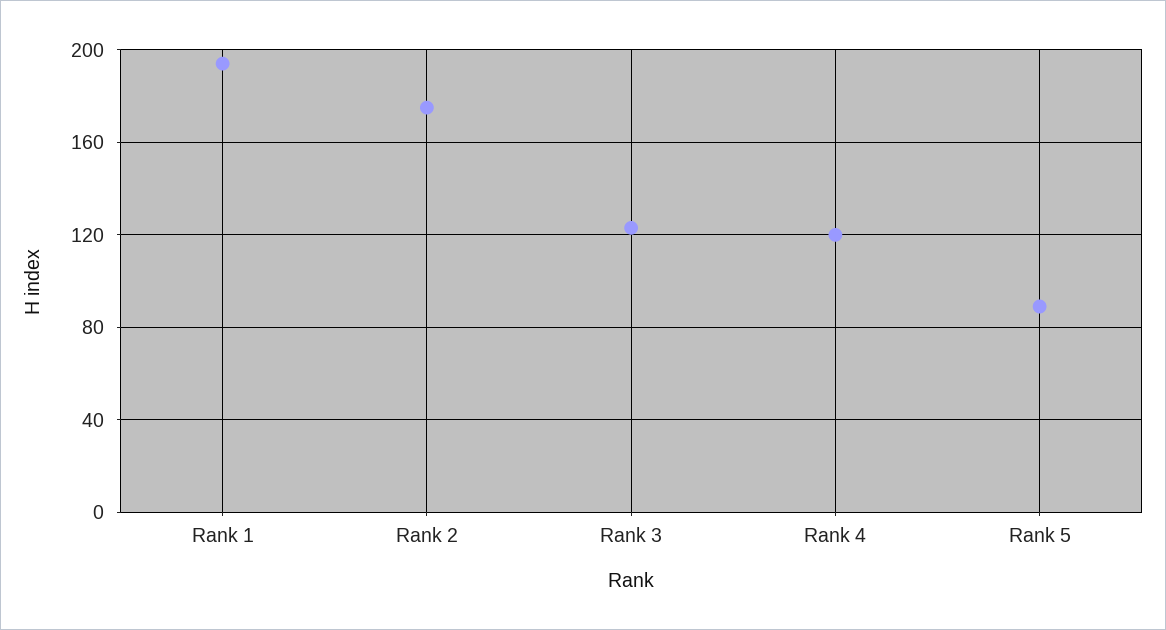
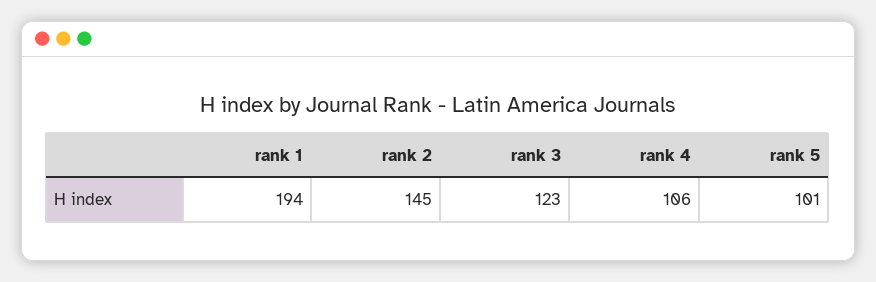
  {
    "Rank 1": 194,
-   "Rank 2": 175,
+   "Rank 2": 145,
    "Rank 3": 123,
-   "Rank 4": 120,
+   "Rank 4": 106,
-   "Rank 5": 90
+   "Rank 5": 101
  }

